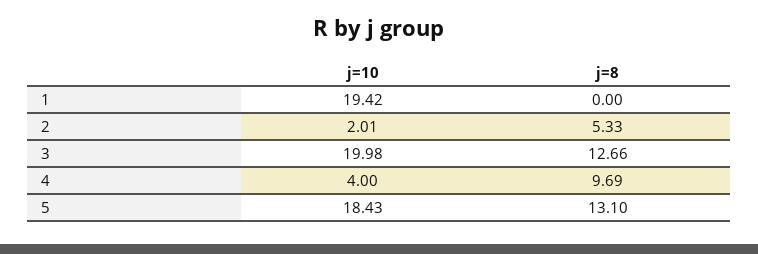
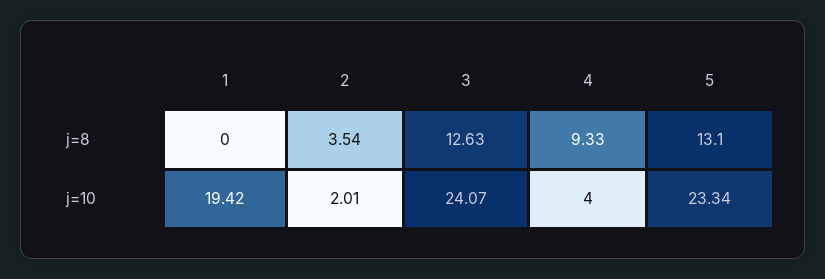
  {
    "j=10": {
      "1": 19.42,
      "2": 2.01,
-     "3": 19.98,
+     "3": 24.07,
      "4": 4,
-     "5": 18.43
+     "5": 23.34
    },
    "j=8": {
      "1": 0,
-     "2": 5.33,
+     "2": 3.54,
-     "3": 12.66,
+     "3": 12.63,
-     "4": 9.69,
+     "4": 9.33,
      "5": 13.1
    }
  }

